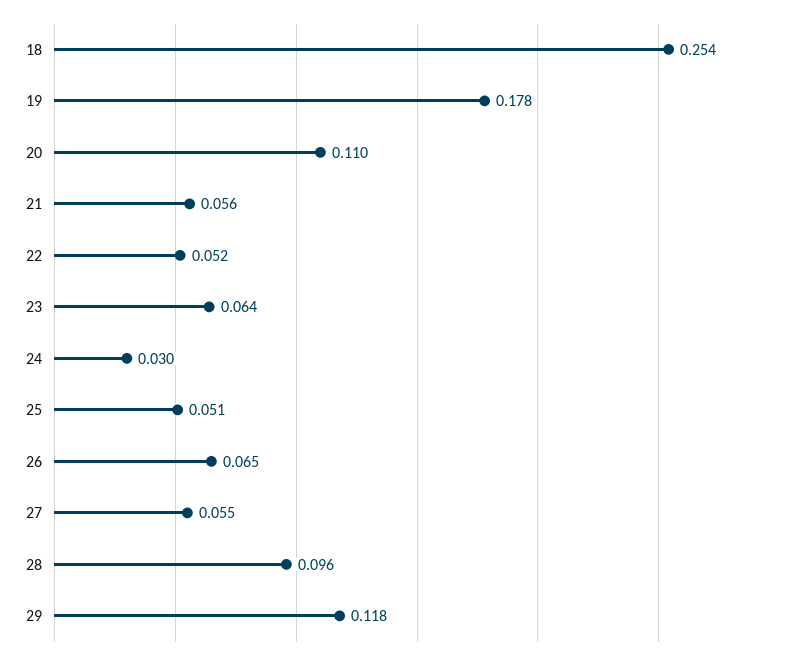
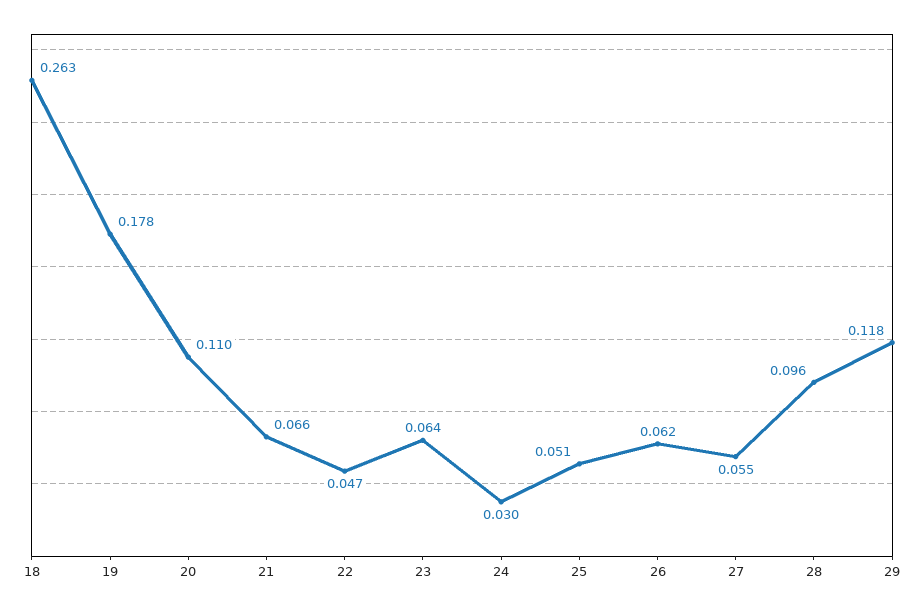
  {
-   "18": 0.254,
+   "18": 0.263,
    "19": 0.178,
    "20": 0.11,
-   "21": 0.056,
+   "21": 0.066,
-   "22": 0.052,
+   "22": 0.047,
    "23": 0.064,
    "24": 0.03,
    "25": 0.051,
-   "26": 0.065,
+   "26": 0.062,
    "27": 0.055,
    "28": 0.096,
    "29": 0.118
  }

